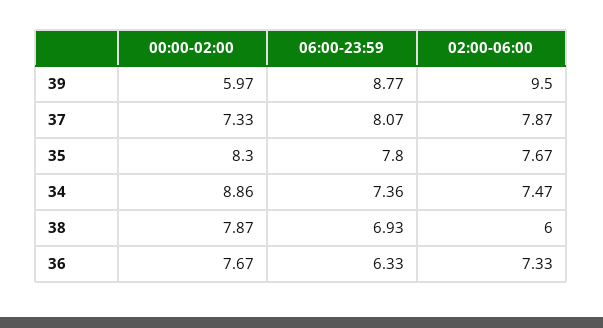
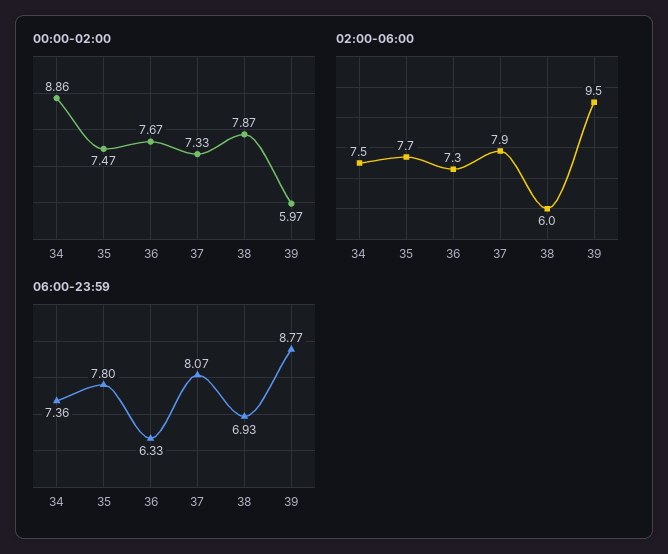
  {
    "00:00-02:00": {
      "39": 5.97,
      "37": 7.33,
-     "35": 8.3,
+     "35": 7.47,
      "34": 8.86,
      "38": 7.87,
      "36": 7.67
    },
    "06:00-23:59": {
      "39": 8.77,
      "37": 8.07,
      "35": 7.8,
      "34": 7.36,
      "38": 6.93,
      "36": 6.33
    },
    "02:00-06:00": {
      "39": 9.5,
      "37": 7.87,
      "35": 7.67,
      "34": 7.47,
      "38": 6,
      "36": 7.33
    }
  }

